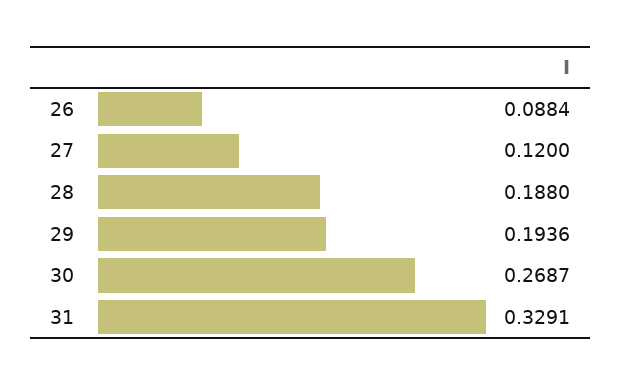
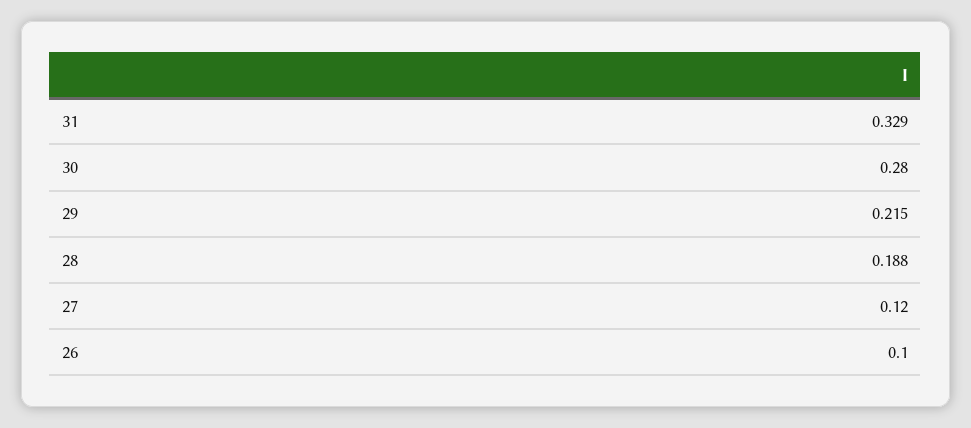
  {
-   "26": 0.0884,
+   "26": 0.1,
    "27": 0.12,
    "28": 0.188,
-   "29": 0.1936,
+   "29": 0.215,
-   "30": 0.2687,
+   "30": 0.28,
    "31": 0.3291
  }

